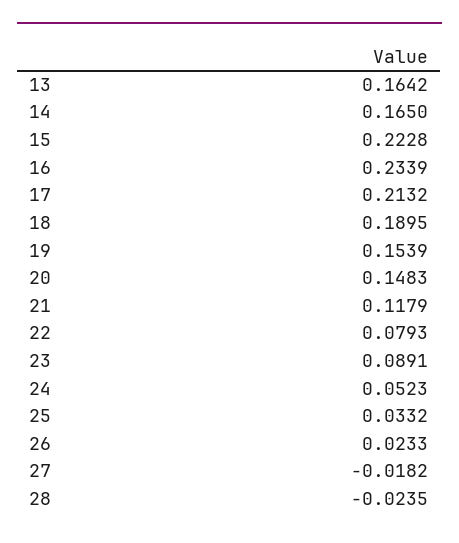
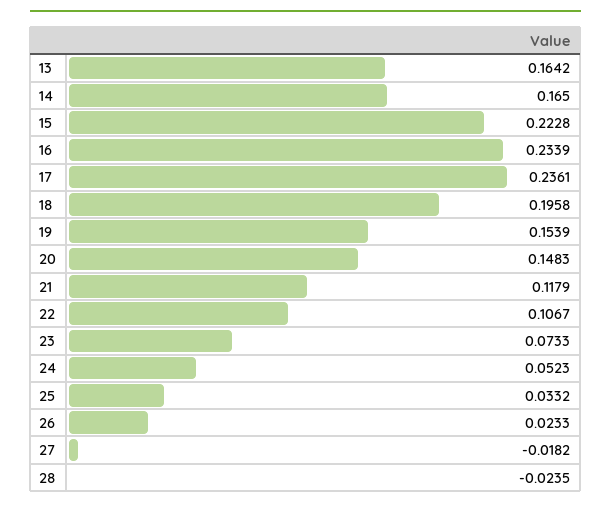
  {
    "13": 0.1642,
    "14": 0.165,
    "15": 0.2228,
    "16": 0.2339,
-   "17": 0.2132,
+   "17": 0.2361,
-   "18": 0.1895,
+   "18": 0.1958,
    "19": 0.1539,
    "20": 0.1483,
    "21": 0.1179,
-   "22": 0.0793,
+   "22": 0.1067,
-   "23": 0.0891,
+   "23": 0.0733,
    "24": 0.0523,
    "25": 0.0332,
    "26": 0.0233,
    "27": -0.0182,
    "28": -0.0235
  }

